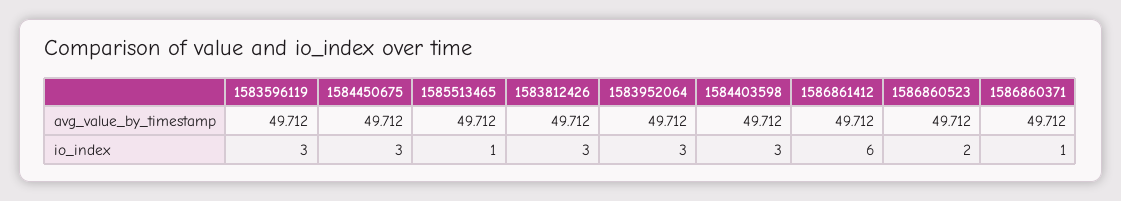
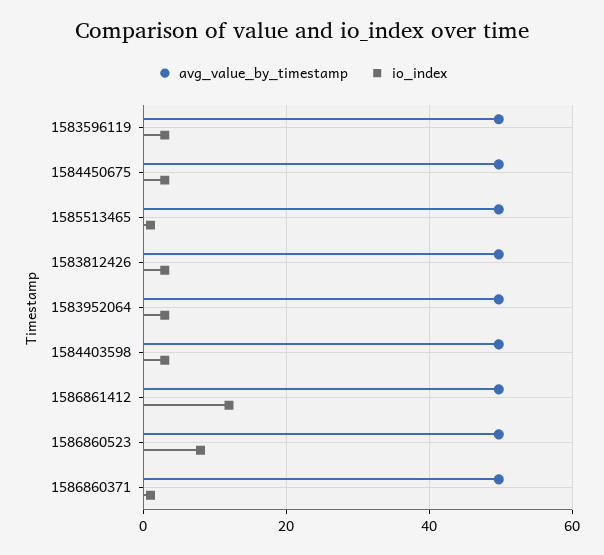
  {
    "avg_value_by_timestamp": {
      "1583596119": 49.712,
      "1584450675": 49.712,
      "1585513465": 49.712,
      "1583812426": 49.712,
      "1583952064": 49.712,
      "1584403598": 49.712,
      "1586861412": 49.712,
      "1586860523": 49.712,
      "1586860371": 49.712
    },
    "io_index": {
      "1583596119": 3,
      "1584450675": 3,
      "1585513465": 1,
      "1583812426": 3,
      "1583952064": 3,
      "1584403598": 3,
-     "1586861412": 6,
+     "1586861412": 12,
-     "1586860523": 2,
+     "1586860523": 8,
      "1586860371": 1
    }
  }

